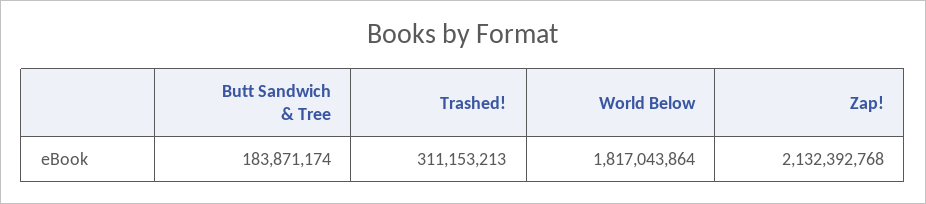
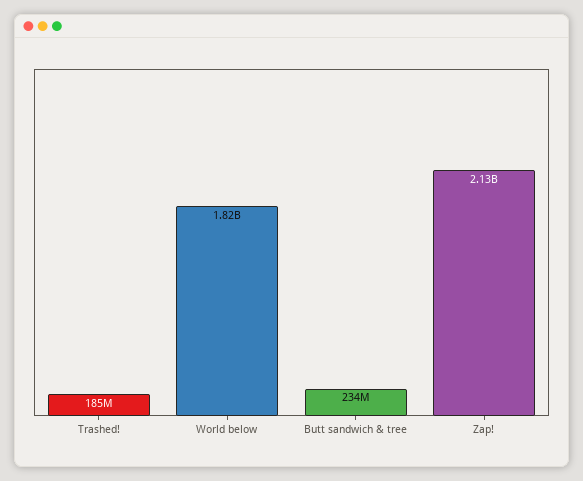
  {
-   "Butt Sandwich & Tree": 183871174,
+   "Butt Sandwich & Tree": 234000000,
-   "Trashed!": 311153213,
+   "Trashed!": 185000000,
    "World Below": 1817043864,
    "Zap!": 2132392768
  }

